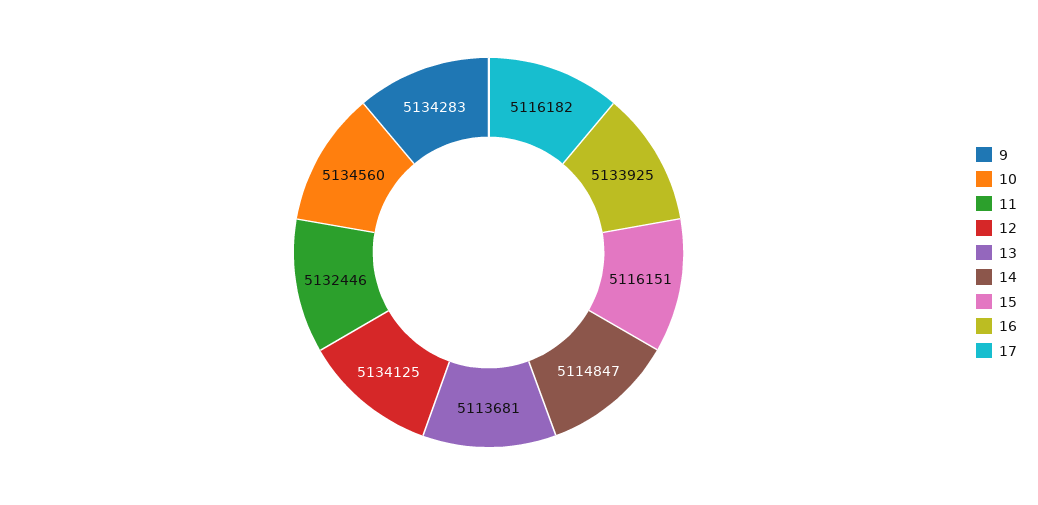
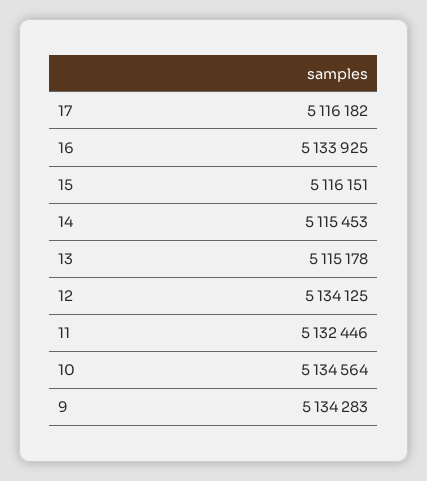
  {
    "9": 5134283,
-   "10": 5134560,
+   "10": 5134564,
    "11": 5132446,
    "12": 5134125,
-   "13": 5113681,
+   "13": 5115178,
-   "14": 5114847,
+   "14": 5115453,
    "15": 5116151,
    "16": 5133925,
    "17": 5116182
  }

